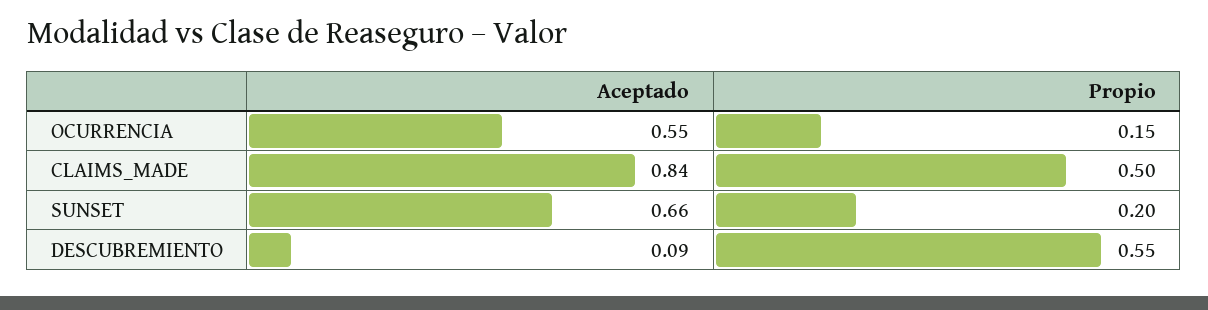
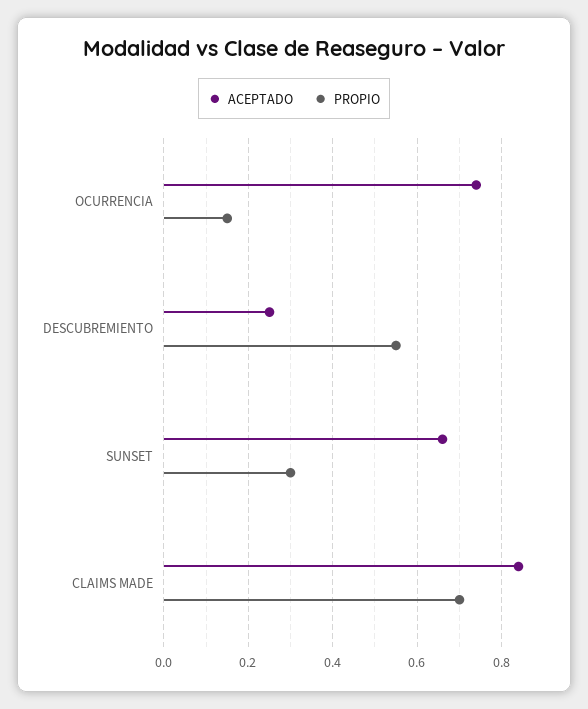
  {
    "Aceptado": {
-     "OCURRENCIA": 0.55,
+     "OCURRENCIA": 0.75,
      "CLAIMS_MADE": 0.84,
      "SUNSET": 0.66,
-     "DESCUBREMIENTO": 0.09
+     "DESCUBREMIENTO": 0.25
    },
    "Propio": {
      "OCURRENCIA": 0.15,
-     "CLAIMS_MADE": 0.5,
+     "CLAIMS_MADE": 0.7,
-     "SUNSET": 0.2,
+     "SUNSET": 0.3,
      "DESCUBREMIENTO": 0.55
    }
  }

